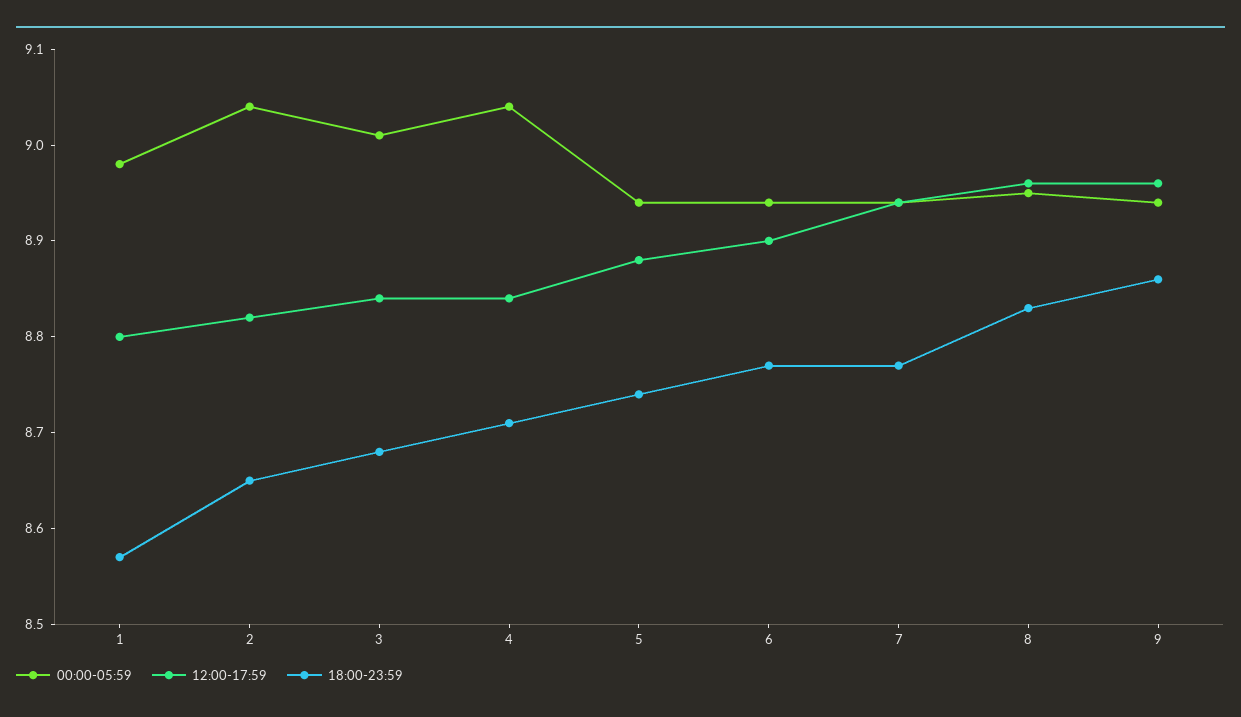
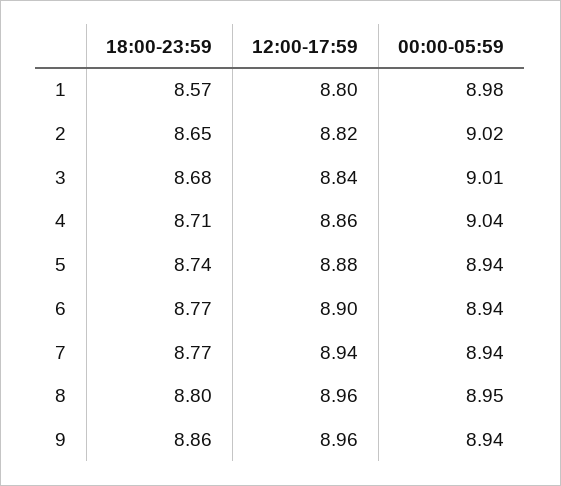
  {
    "00:00-05:59": {
      "1": 8.98,
-     "2": 9.04,
+     "2": 9.02,
      "3": 9.01,
      "4": 9.04,
      "5": 8.94,
      "6": 8.94,
      "7": 8.94,
      "8": 8.95,
      "9": 8.94
    },
    "12:00-17:59": {
      "1": 8.8,
      "2": 8.82,
      "3": 8.84,
-     "4": 8.84,
+     "4": 8.86,
      "5": 8.88,
      "6": 8.9,
      "7": 8.94,
      "8": 8.96,
      "9": 8.96
    },
    "18:00-23:59": {
      "1": 8.57,
      "2": 8.65,
      "3": 8.68,
      "4": 8.71,
      "5": 8.74,
      "6": 8.77,
      "7": 8.77,
-     "8": 8.83,
+     "8": 8.8,
      "9": 8.86
    }
  }

